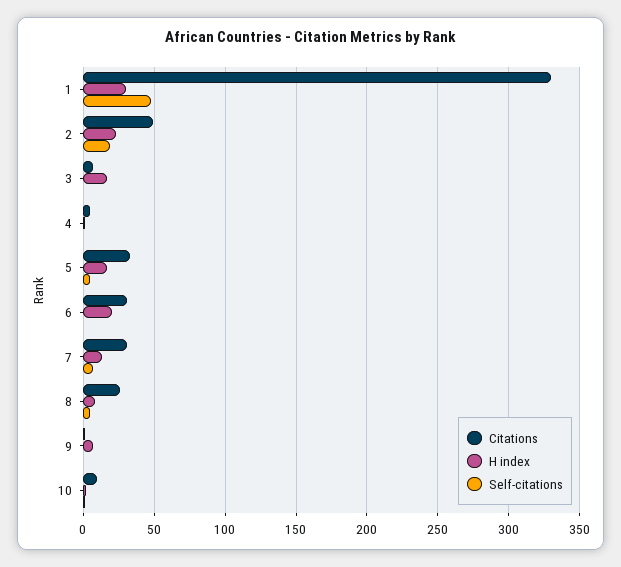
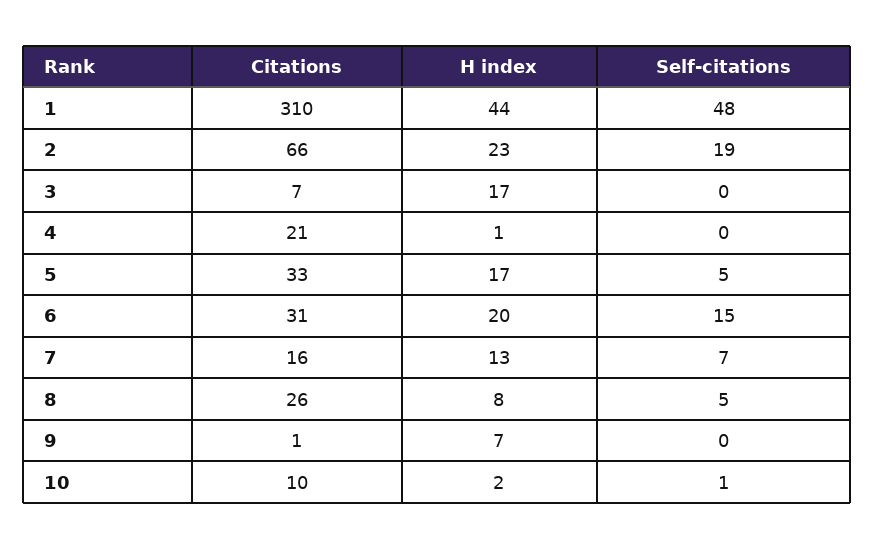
  {
    "Citations": {
-     "1": 330,
+     "1": 310,
-     "2": 50,
+     "2": 66,
      "3": 7,
-     "4": 5,
+     "4": 21,
      "5": 33,
      "6": 31,
-     "7": 30,
+     "7": 16,
      "8": 26,
      "9": 1,
      "10": 10
    },
    "H index": {
-     "1": 30,
+     "1": 44,
      "2": 23,
      "3": 17,
      "4": 1,
      "5": 17,
      "6": 20,
      "7": 13,
      "8": 8,
      "9": 7,
      "10": 2
    },
    "Self-citations": {
      "1": 48,
      "2": 19,
      "3": 0,
      "4": 0,
      "5": 5,
-     "6": 0,
+     "6": 15,
      "7": 7,
      "8": 5,
      "9": 0,
      "10": 1
    }
  }

